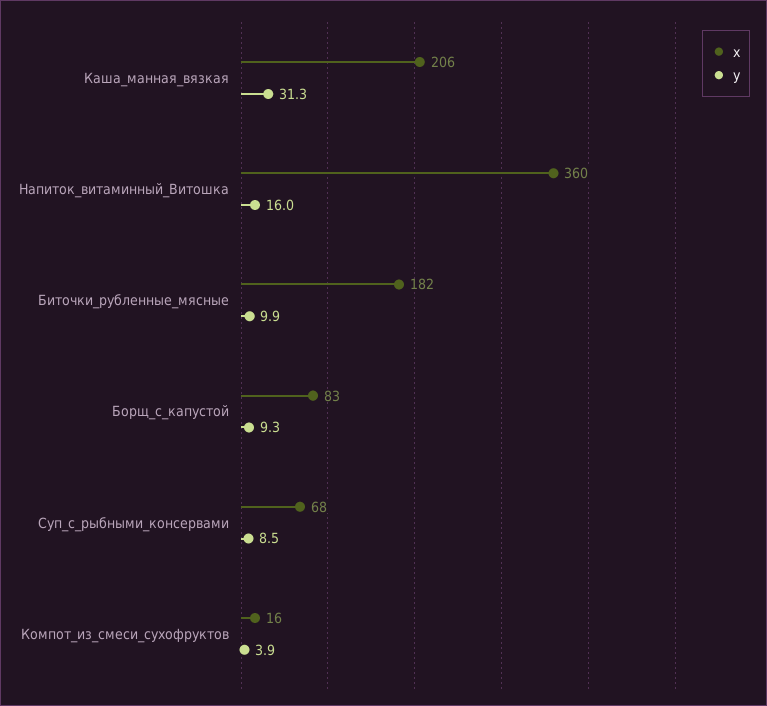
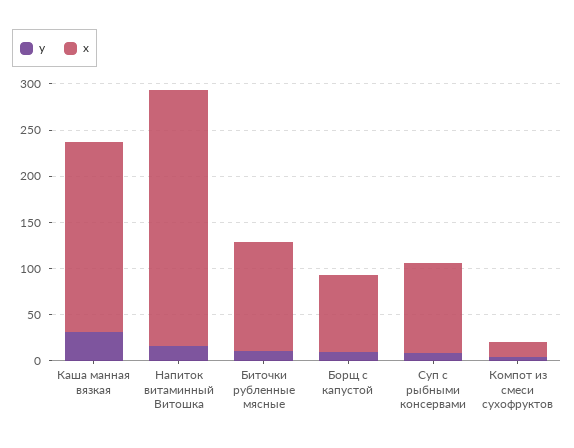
  {
    "x": {
      "Каша_манная_вязкая": 206,
-     "Напиток_витаминный_Витошка": 360,
+     "Напиток_витаминный_Витошка": 280,
-     "Биточки_рубленные_мясные": 182,
+     "Биточки_рубленные_мясные": 120,
      "Борщ_с_капустой": 83,
-     "Суп_с_рыбными_консервами": 68,
+     "Суп_с_рыбными_консервами": 100,
      "Компот_из_смеси_сухофруктов": 16
    },
    "y": {
      "Каша_манная_вязкая": 31.3,
      "Напиток_витаминный_Витошка": 16,
      "Биточки_рубленные_мясные": 9.9,
      "Борщ_с_капустой": 9.3,
      "Суп_с_рыбными_консервами": 8.5,
      "Компот_из_смеси_сухофруктов": 3.9
    }
  }

